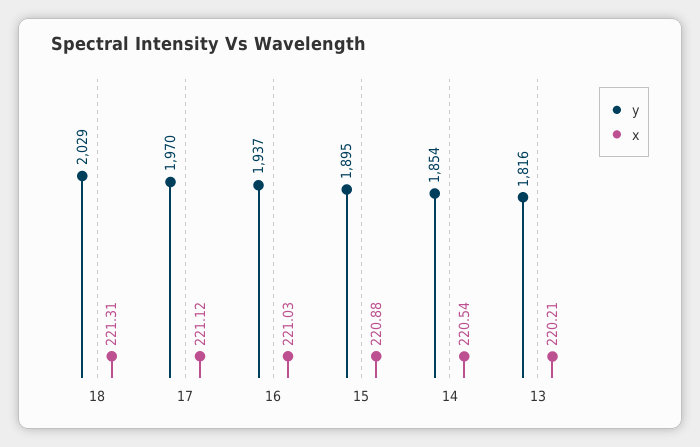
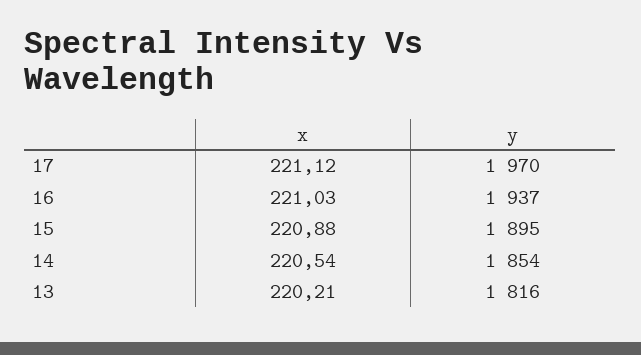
  {
    "y": {
-     "18": 2029,
      "17": 1970,
      "16": 1937,
      "15": 1895,
      "14": 1854,
      "13": 1816
    },
    "x": {
-     "18": 221.31,
      "17": 221.12,
      "16": 221.03,
      "15": 220.88,
      "14": 220.54,
      "13": 220.21
    }
  }

